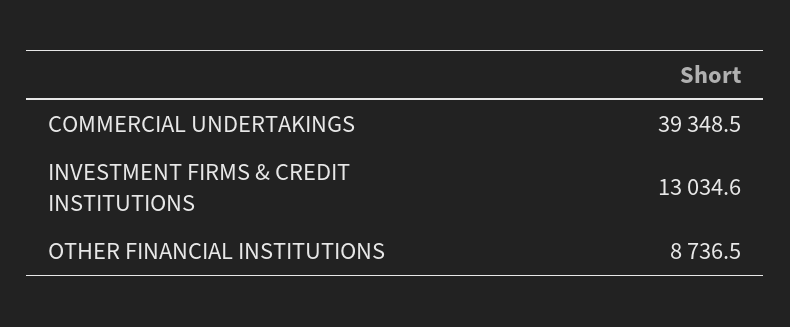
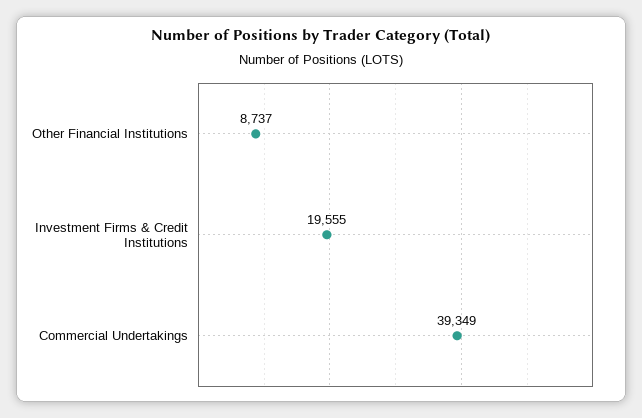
  {
    "COMMERCIAL UNDERTAKINGS": 39348.5,
-   "INVESTMENT FIRMS & CREDIT INSTITUTIONS": 13034.6,
+   "INVESTMENT FIRMS & CREDIT INSTITUTIONS": 19555,
    "OTHER FINANCIAL INSTITUTIONS": 8736.5
  }

